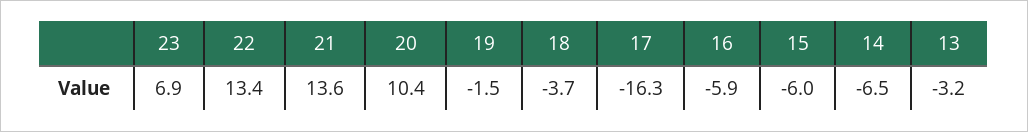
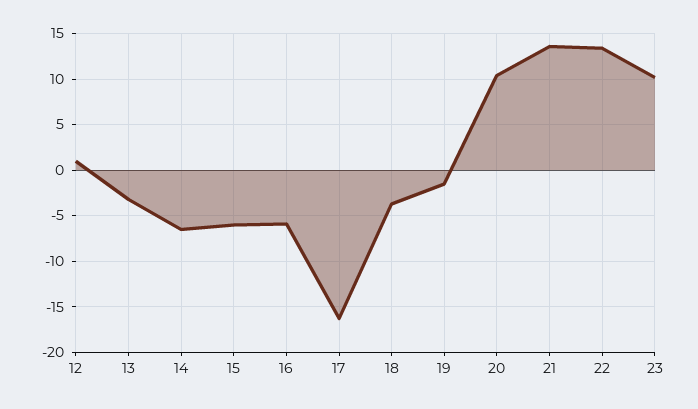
  {
-   "23": 6.9,
+   "23": 10,
    "22": 13.4,
    "21": 13.6,
    "20": 10.4,
    "19": -1.5,
    "18": -3.7,
    "17": -16.3,
    "16": -5.9,
    "15": -6,
    "14": -6.5,
-   "13": -3.2
+   "13": -3.2,
+   "12": 1
  }

